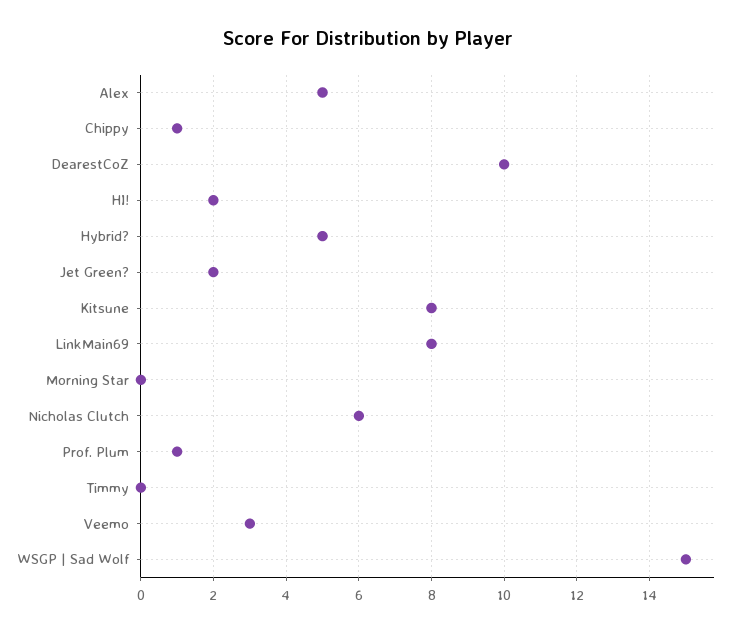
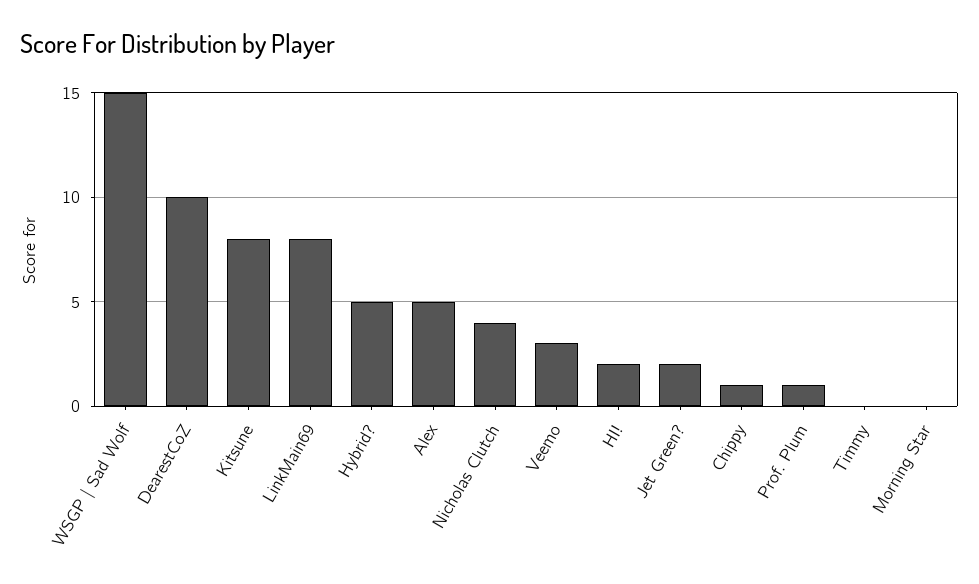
  {
    "Alex": 5,
    "Chippy": 1,
    "DearestCoZ": 10,
    "HI!": 2,
    "Hybrid?": 5,
    "Jet Green?": 2,
    "Kitsune": 8,
    "LinkMain69": 8,
    "Morning Star": 0,
-   "Nicholas Clutch": 6,
+   "Nicholas Clutch": 4,
    "Prof. Plum": 1,
    "Timmy": 0,
    "Veemo": 3,
    "WSGP | Sad Wolf": 15
  }

